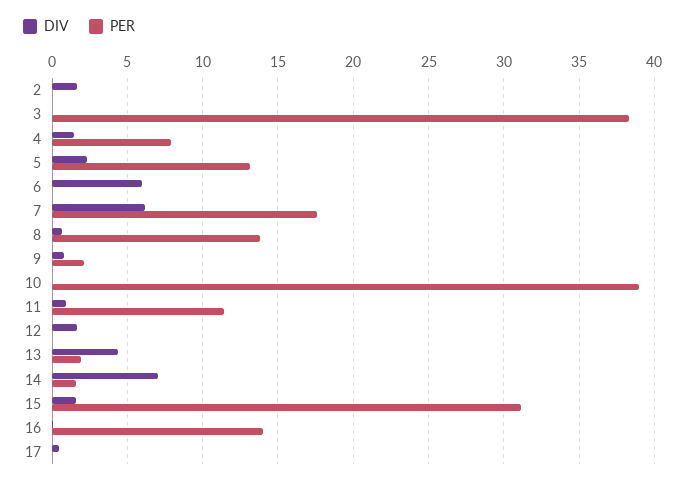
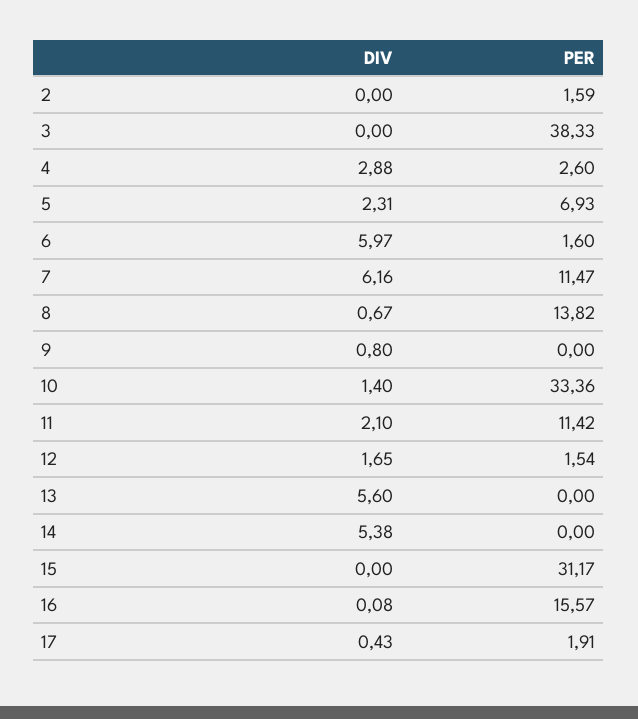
  {
    "DIV": {
-     "2": 1.5,
+     "2": 0,
      "3": 0,
-     "4": 1.5,
+     "4": 2.88,
      "5": 2.31,
      "6": 5.97,
      "7": 6.16,
      "8": 0.67,
      "9": 0.8,
-     "10": 0,
+     "10": 1.4,
-     "11": 1,
+     "11": 2.1,
      "12": 1.65,
-     "13": 4.5,
+     "13": 5.6,
-     "14": 7,
+     "14": 5.38,
-     "15": 1.5,
+     "15": 0,
      "16": 0.08,
      "17": 0.43
    },
    "PER": {
-     "2": 0,
+     "2": 1.59,
      "3": 38.33,
-     "4": 8,
+     "4": 2.6,
-     "5": 13,
+     "5": 6.93,
-     "6": 0,
+     "6": 1.6,
-     "7": 17.5,
+     "7": 11.47,
      "8": 13.82,
-     "9": 2,
+     "9": 0,
-     "10": 39,
+     "10": 33.36,
      "11": 11.42,
-     "12": 0,
+     "12": 1.54,
-     "13": 2,
+     "13": 0,
-     "14": 1.5,
+     "14": 0,
      "15": 31.17,
-     "16": 14,
+     "16": 15.57,
-     "17": 0
+     "17": 1.91
    }
  }

